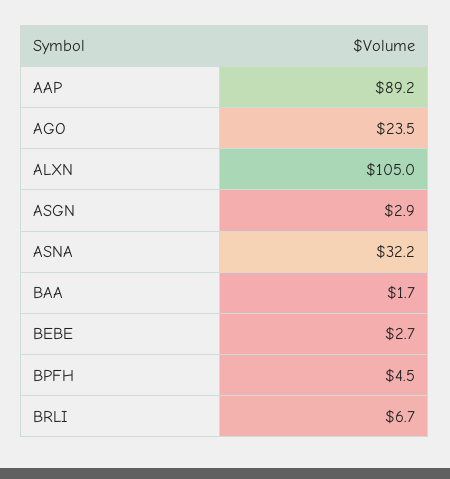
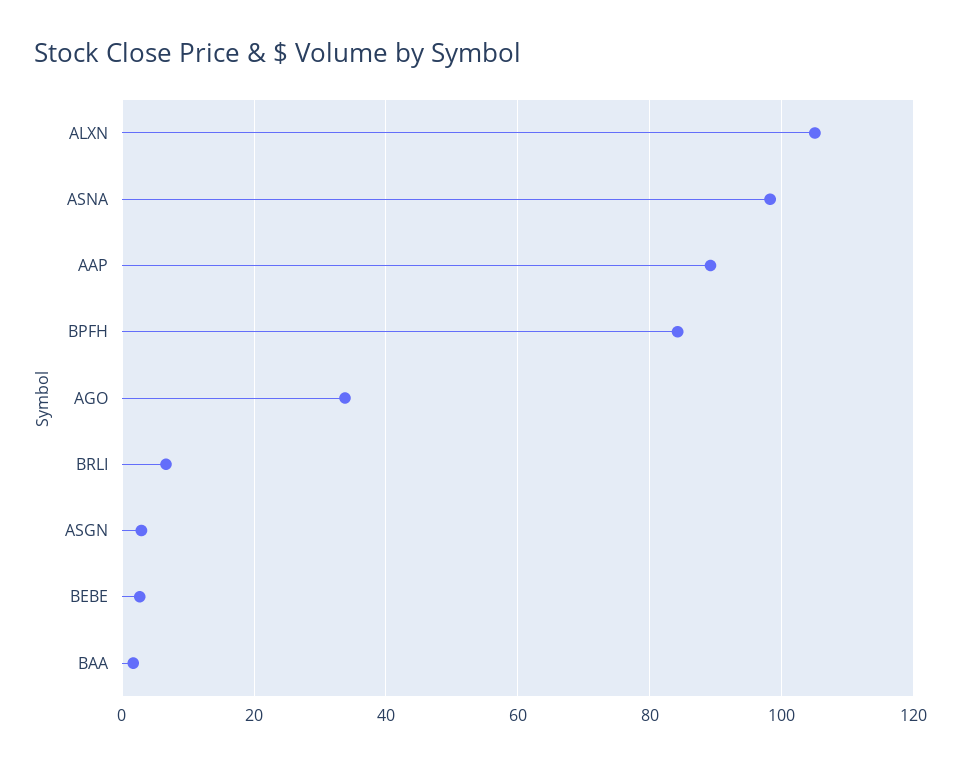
  {
    "AAP": 89.2,
-   "AGO": 23.5,
+   "AGO": 34,
    "ALXN": 105,
    "ASGN": 2.9,
-   "ASNA": 32.2,
+   "ASNA": 98,
    "BAA": 1.7,
    "BEBE": 2.7,
-   "BPFH": 4.5,
+   "BPFH": 84,
    "BRLI": 6.7
  }

